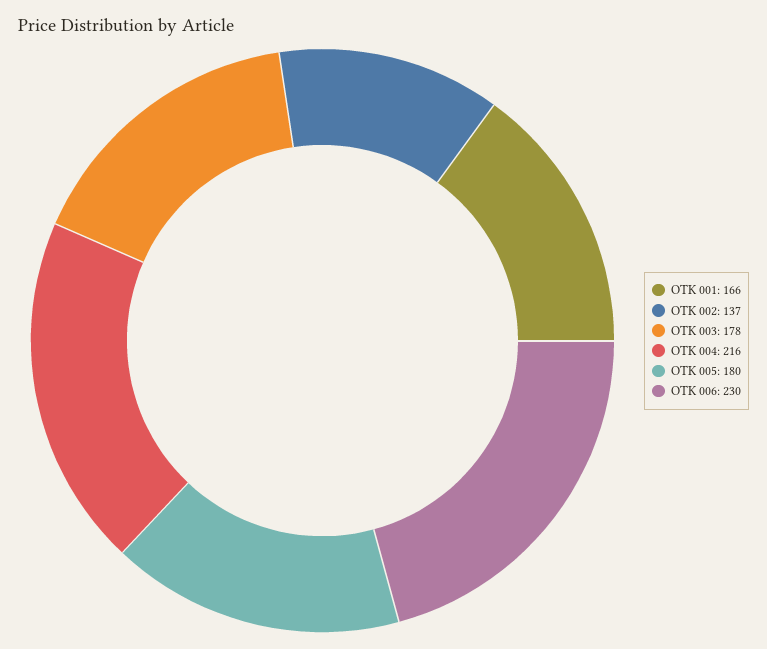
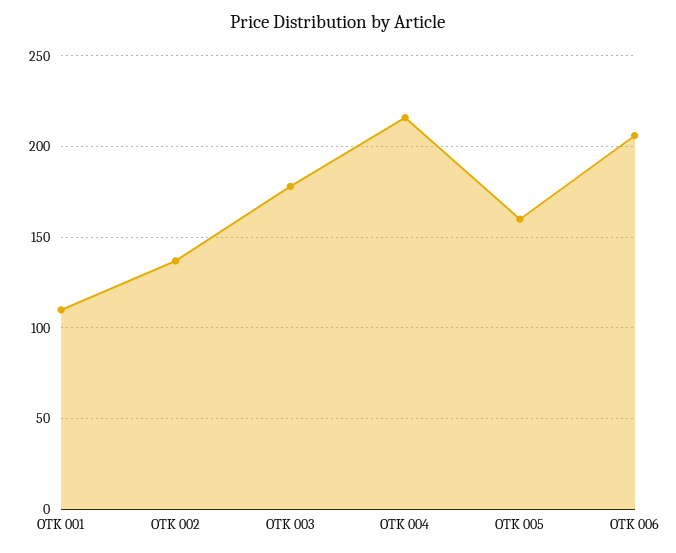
  {
-   "OTK 001": 166,
+   "OTK 001": 110,
    "OTK 002": 137,
    "OTK 003": 178,
    "OTK 004": 216,
-   "OTK 005": 180,
+   "OTK 005": 160,
-   "OTK 006": 230
+   "OTK 006": 205
  }

